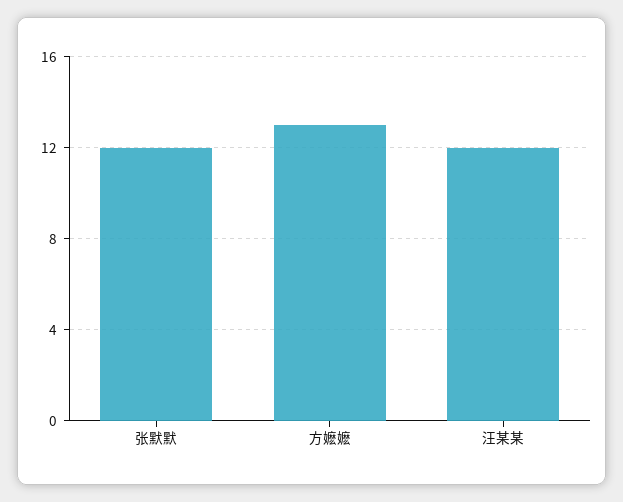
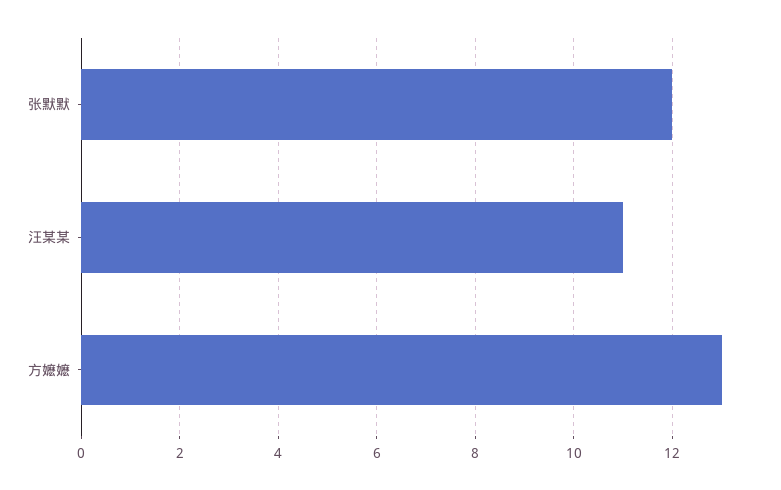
  {
    "张默默": 12,
    "方嬷嬷": 13,
-   "汪某某": 12
+   "汪某某": 11
  }

